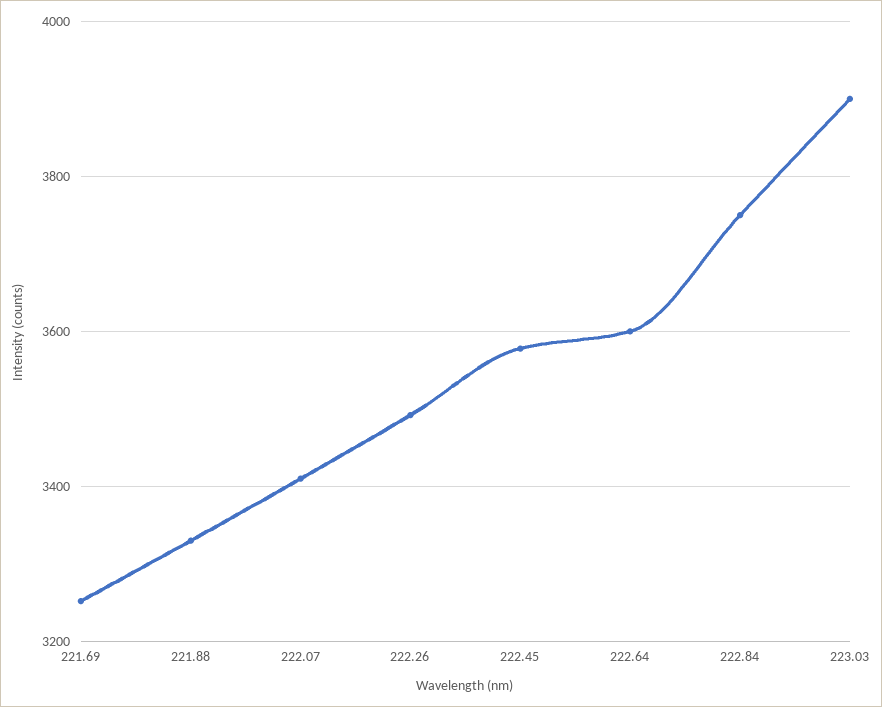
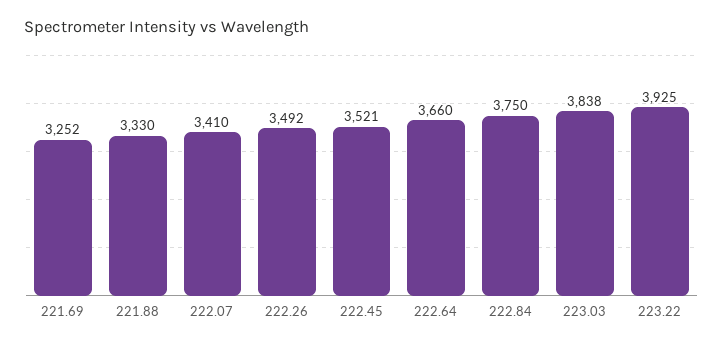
  {
    "221.69": 3252,
    "221.88": 3330,
    "222.07": 3410,
    "222.26": 3492,
-   "222.45": 3580,
+   "222.45": 3521,
-   "222.64": 3600,
+   "222.64": 3660,
    "222.84": 3750,
-   "223.03": 3900
+   "223.03": 3838,
+   "223.22": 3925
  }

